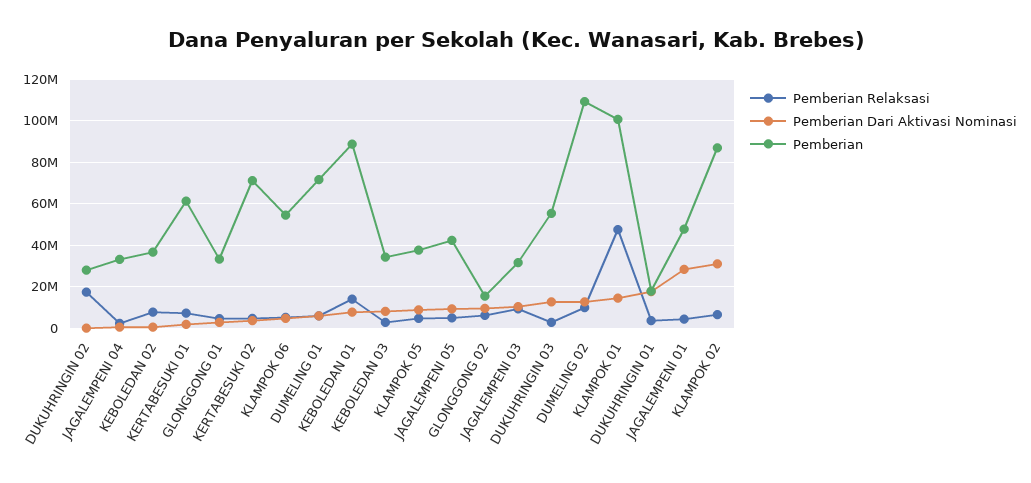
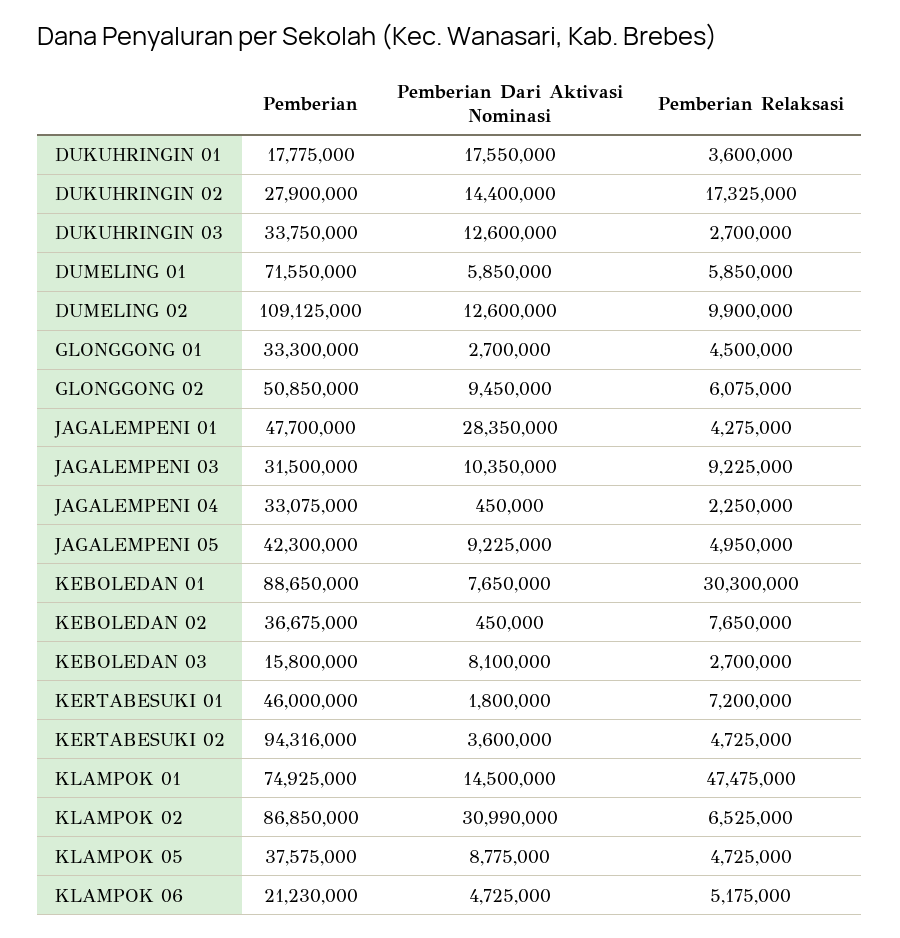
  {
    "Pemberian Relaksasi": {
      "DUKUHRINGIN 02": 17325000,
      "JAGALEMPENI 04": 2250000,
      "KEBOLEDAN 02": 7650000,
      "KERTABESUKI 01": 7200000,
      "GLONGGONG 01": 4500000,
      "KERTABESUKI 02": 4725000,
      "KLAMPOK 06": 5175000,
      "DUMELING 01": 5850000,
-     "KEBOLEDAN 01": 15000000,
+     "KEBOLEDAN 01": 30300000,
      "KEBOLEDAN 03": 2700000,
      "KLAMPOK 05": 4725000,
      "JAGALEMPENI 05": 4950000,
      "GLONGGONG 02": 6075000,
      "JAGALEMPENI 03": 9225000,
      "DUKUHRINGIN 03": 2700000,
      "DUMELING 02": 9900000,
      "KLAMPOK 01": 47475000,
      "DUKUHRINGIN 01": 3600000,
      "JAGALEMPENI 01": 4275000,
      "KLAMPOK 02": 6525000
    },
    "Pemberian Dari Aktivasi Nominasi": {
-     "DUKUHRINGIN 02": 0,
+     "DUKUHRINGIN 02": 14400000,
      "JAGALEMPENI 04": 450000,
      "KEBOLEDAN 02": 450000,
      "KERTABESUKI 01": 1800000,
      "GLONGGONG 01": 2700000,
      "KERTABESUKI 02": 3600000,
      "KLAMPOK 06": 4725000,
      "DUMELING 01": 5850000,
      "KEBOLEDAN 01": 7650000,
      "KEBOLEDAN 03": 8100000,
      "KLAMPOK 05": 8775000,
      "JAGALEMPENI 05": 9225000,
      "GLONGGONG 02": 9450000,
      "JAGALEMPENI 03": 10350000,
      "DUKUHRINGIN 03": 12600000,
      "DUMELING 02": 12600000,
      "KLAMPOK 01": 14500000,
      "DUKUHRINGIN 01": 17550000,
      "JAGALEMPENI 01": 28350000,
      "KLAMPOK 02": 30990000
    },
    "Pemberian": {
      "DUKUHRINGIN 02": 27900000,
      "JAGALEMPENI 04": 33075000,
      "KEBOLEDAN 02": 36675000,
-     "KERTABESUKI 01": 60000000,
+     "KERTABESUKI 01": 46000000,
      "GLONGGONG 01": 33300000,
-     "KERTABESUKI 02": 70000000,
+     "KERTABESUKI 02": 94316000,
-     "KLAMPOK 06": 55000000,
+     "KLAMPOK 06": 21230000,
      "DUMELING 01": 71550000,
      "KEBOLEDAN 01": 88650000,
-     "KEBOLEDAN 03": 35000000,
+     "KEBOLEDAN 03": 15800000,
      "KLAMPOK 05": 37575000,
      "JAGALEMPENI 05": 42300000,
-     "GLONGGONG 02": 15000000,
+     "GLONGGONG 02": 50850000,
      "JAGALEMPENI 03": 31500000,
-     "DUKUHRINGIN 03": 55000000,
+     "DUKUHRINGIN 03": 33750000,
      "DUMELING 02": 109125000,
-     "KLAMPOK 01": 100000000,
+     "KLAMPOK 01": 74925000,
      "DUKUHRINGIN 01": 17775000,
      "JAGALEMPENI 01": 47700000,
      "KLAMPOK 02": 86850000
    }
  }

